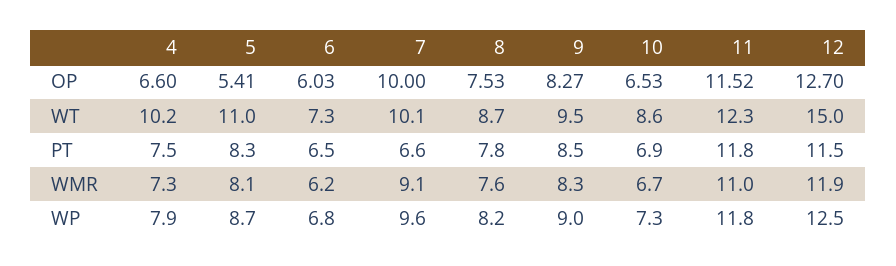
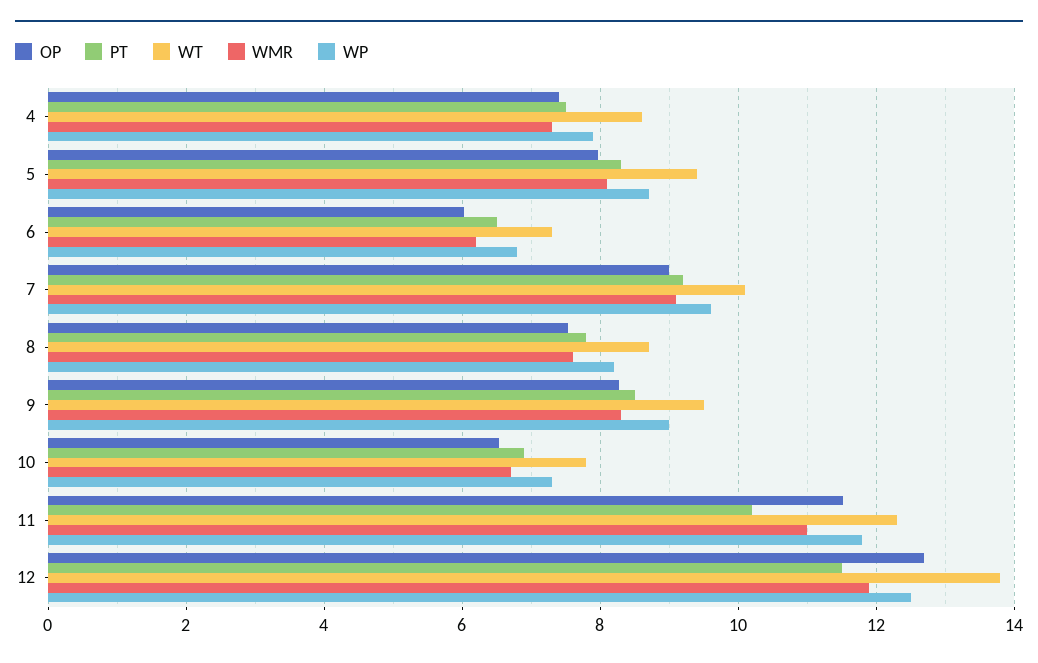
  {
    "OP": {
-     "4": 6.6,
+     "4": 7.4,
-     "5": 5.41,
+     "5": 8,
      "6": 6.03,
-     "7": 10,
+     "7": 9,
      "8": 7.53,
      "9": 8.27,
      "10": 6.53,
      "11": 11.52,
      "12": 12.7
    },
    "WT": {
-     "4": 10.2,
+     "4": 8.6,
-     "5": 11,
+     "5": 9.4,
      "6": 7.3,
      "7": 10.1,
      "8": 8.7,
      "9": 9.5,
-     "10": 8.6,
+     "10": 7.8,
      "11": 12.3,
-     "12": 15
+     "12": 13.8
    },
    "PT": {
      "4": 7.5,
      "5": 8.3,
      "6": 6.5,
-     "7": 6.6,
+     "7": 9.2,
      "8": 7.8,
      "9": 8.5,
      "10": 6.9,
-     "11": 11.8,
+     "11": 10.2,
      "12": 11.5
    },
    "WMR": {
      "4": 7.3,
      "5": 8.1,
      "6": 6.2,
      "7": 9.1,
      "8": 7.6,
      "9": 8.3,
      "10": 6.7,
      "11": 11,
      "12": 11.9
    },
    "WP": {
      "4": 7.9,
      "5": 8.7,
      "6": 6.8,
      "7": 9.6,
      "8": 8.2,
      "9": 9,
      "10": 7.3,
      "11": 11.8,
      "12": 12.5
    }
  }

